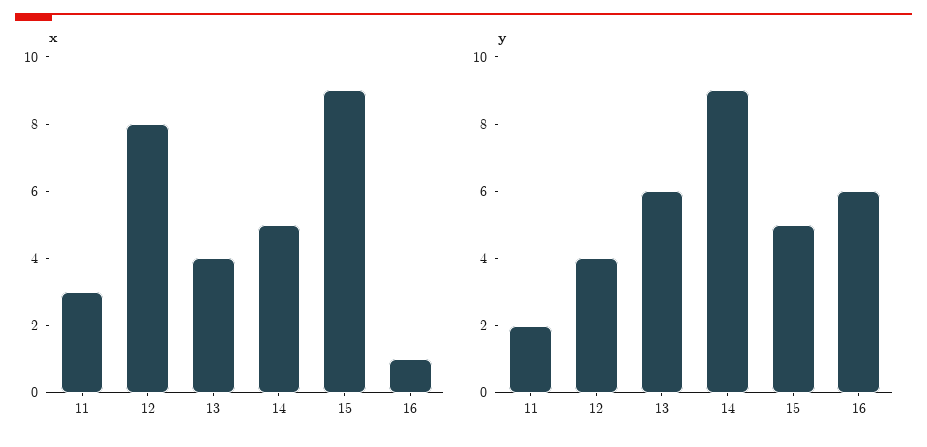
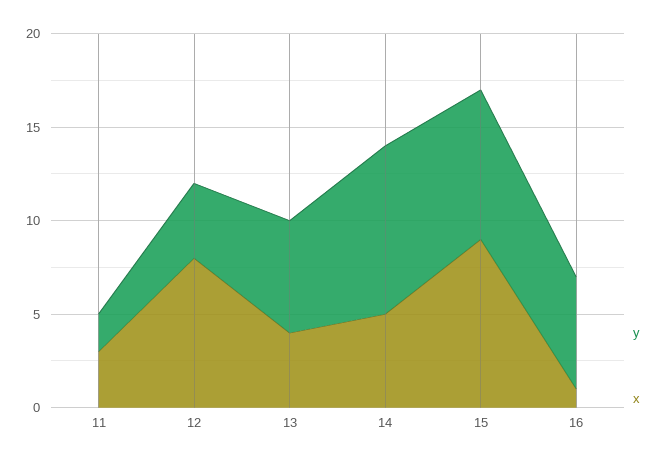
  {
    "x": {
      "11": 3,
      "12": 8,
      "13": 4,
      "14": 5,
      "15": 9,
      "16": 1
    },
    "y": {
      "11": 2,
      "12": 4,
      "13": 6,
      "14": 9,
-     "15": 5,
+     "15": 8,
      "16": 6
    }
  }

